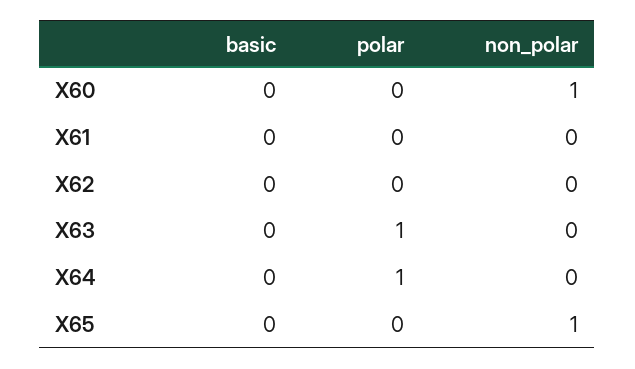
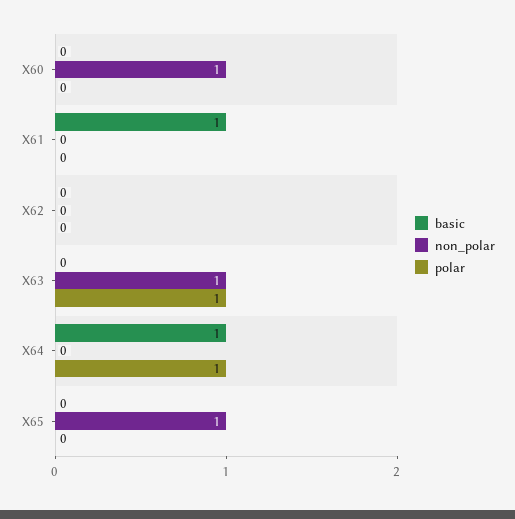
  {
    "basic": {
      "X60": 0,
-     "X61": 0,
+     "X61": 1,
      "X62": 0,
      "X63": 0,
-     "X64": 0,
+     "X64": 1,
      "X65": 0
    },
    "polar": {
      "X60": 0,
      "X61": 0,
      "X62": 0,
      "X63": 1,
      "X64": 1,
      "X65": 0
    },
    "non_polar": {
      "X60": 1,
      "X61": 0,
      "X62": 0,
-     "X63": 0,
+     "X63": 1,
      "X64": 0,
      "X65": 1
    }
  }

